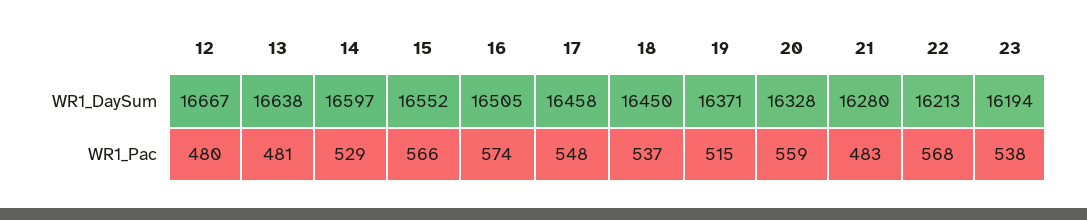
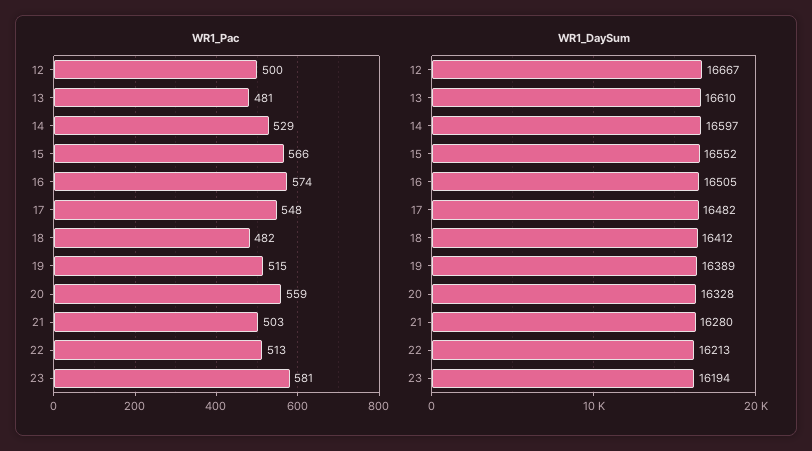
  {
    "WR1_DaySum": {
      "12": 16667,
-     "13": 16638,
+     "13": 16610,
      "14": 16597,
      "15": 16552,
      "16": 16505,
-     "17": 16458,
+     "17": 16482,
-     "18": 16450,
+     "18": 16412,
-     "19": 16371,
+     "19": 16389,
      "20": 16328,
      "21": 16280,
      "22": 16213,
      "23": 16194
    },
    "WR1_Pac": {
-     "12": 480,
+     "12": 500,
      "13": 481,
      "14": 529,
      "15": 566,
      "16": 574,
      "17": 548,
-     "18": 537,
+     "18": 482,
      "19": 515,
      "20": 559,
-     "21": 483,
+     "21": 503,
-     "22": 568,
+     "22": 513,
-     "23": 538
+     "23": 581
    }
  }

